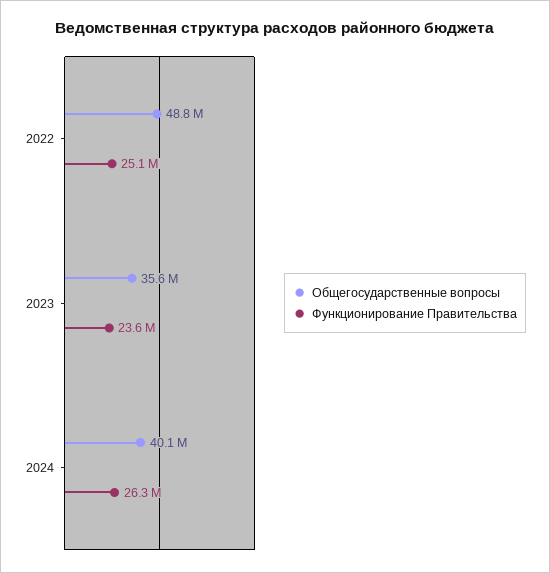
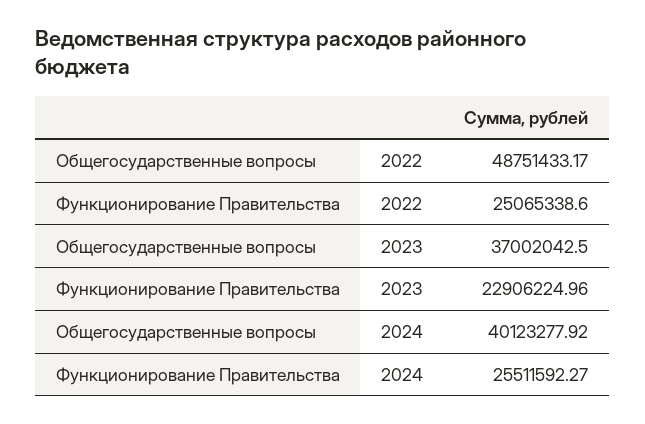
  {
    "Общегосударственные вопросы": {
      "2022": 48751433.17,
-     "2023": 35600000,
+     "2023": 37002042.5,
      "2024": 40123277.92
    },
    "Функционирование Правительства": {
      "2022": 25065338.6,
-     "2023": 23600000,
+     "2023": 22906224.96,
-     "2024": 26300000
+     "2024": 25511592.27
    }
  }

